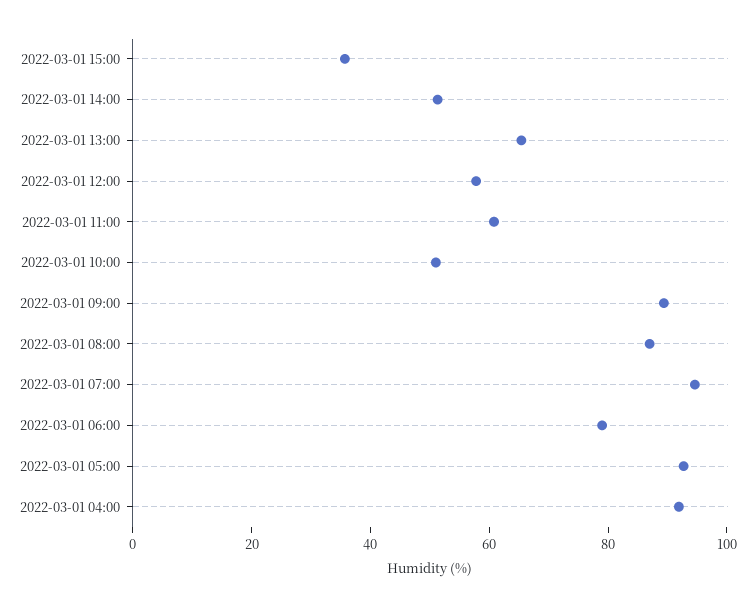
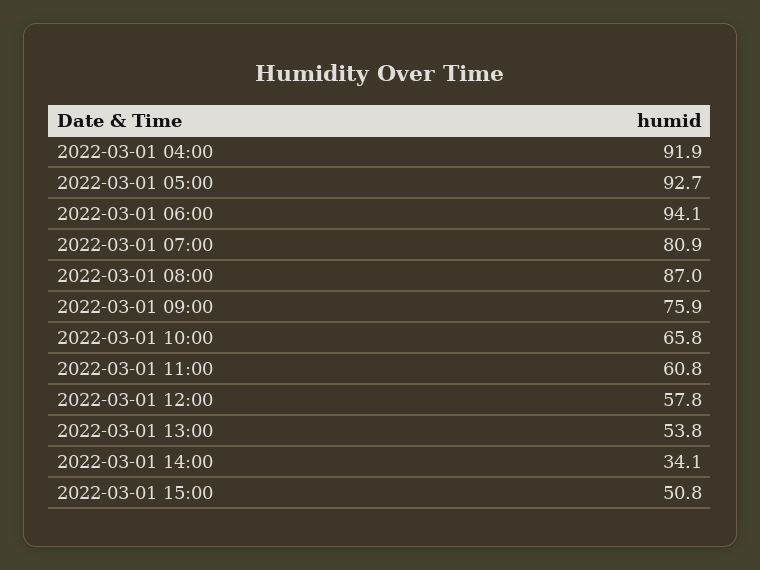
  {
-   "2022-03-01 15:00": 35,
+   "2022-03-01 15:00": 50.8,
-   "2022-03-01 14:00": 50,
+   "2022-03-01 14:00": 34.1,
-   "2022-03-01 13:00": 65,
+   "2022-03-01 13:00": 53.8,
    "2022-03-01 12:00": 57.8,
    "2022-03-01 11:00": 60.8,
-   "2022-03-01 10:00": 50,
+   "2022-03-01 10:00": 65.8,
-   "2022-03-01 09:00": 90,
+   "2022-03-01 09:00": 75.9,
    "2022-03-01 08:00": 87,
-   "2022-03-01 07:00": 95,
+   "2022-03-01 07:00": 80.9,
-   "2022-03-01 06:00": 80,
+   "2022-03-01 06:00": 94.1,
    "2022-03-01 05:00": 92.7,
    "2022-03-01 04:00": 91.9
  }

